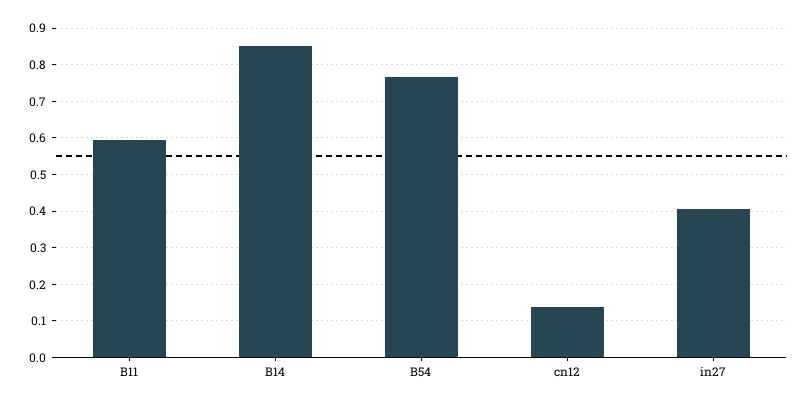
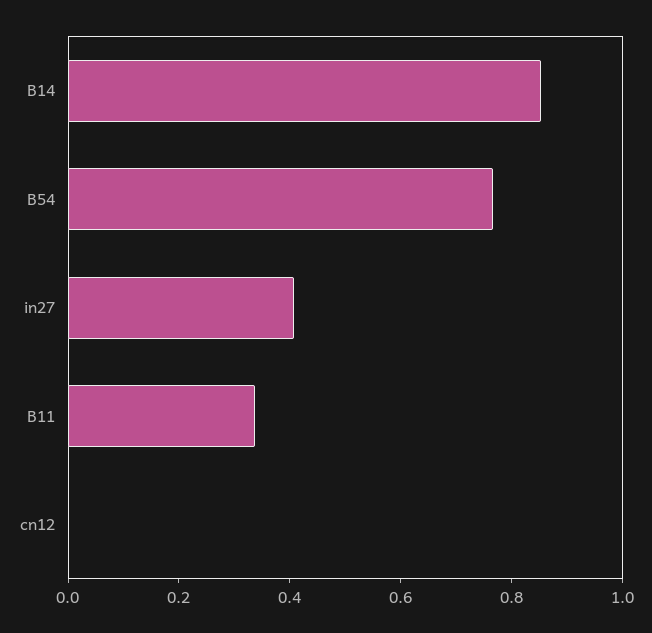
  {
-   "B11": 0.6,
+   "B11": 0.35,
    "B14": 0.86,
    "B54": 0.76,
-   "cn12": 0.14,
+   "cn12": 0,
    "in27": 0.4
  }

